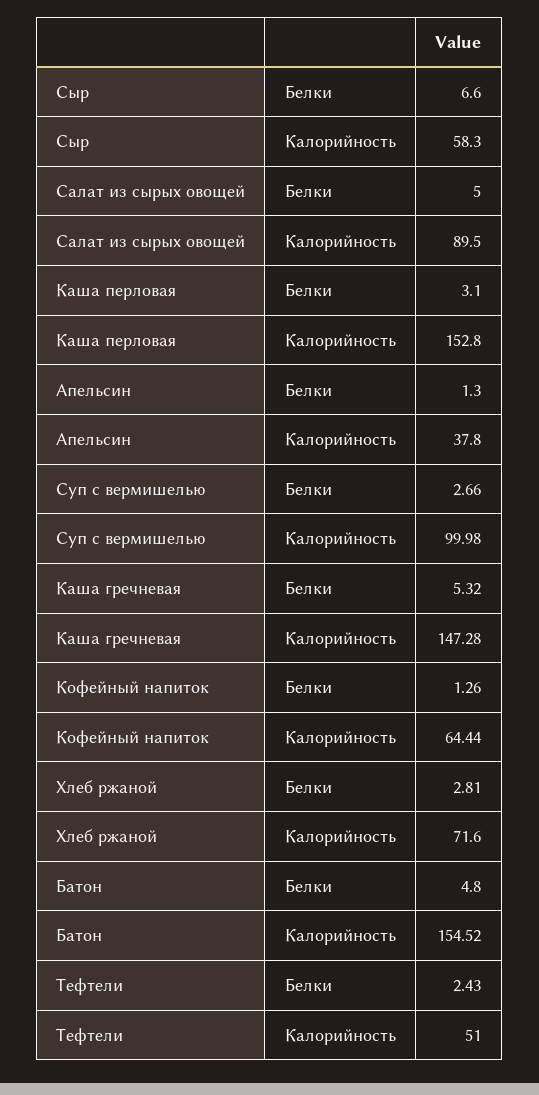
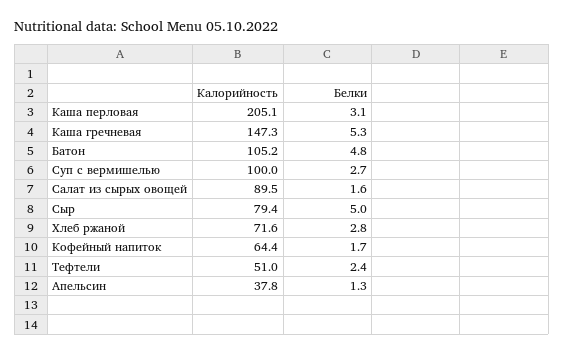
  {
    "Сыр": {
-     "Белки": 6.6,
+     "Белки": 5,
-     "Калорийность": 58.3
+     "Калорийность": 79.4
    },
    "Салат из сырых овощей": {
-     "Белки": 5,
+     "Белки": 1.6,
      "Калорийность": 89.5
    },
    "Каша перловая": {
      "Белки": 3.1,
-     "Калорийность": 152.8
+     "Калорийность": 205.1
    },
    "Апельсин": {
      "Белки": 1.3,
      "Калорийность": 37.8
    },
    "Суп с вермишелью": {
      "Белки": 2.66,
      "Калорийность": 99.98
    },
    "Каша гречневая": {
      "Белки": 5.32,
      "Калорийность": 147.28
    },
    "Кофейный напиток": {
-     "Белки": 1.26,
+     "Белки": 1.7,
      "Калорийность": 64.44
    },
    "Хлеб ржаной": {
      "Белки": 2.81,
      "Калорийность": 71.6
    },
    "Батон": {
      "Белки": 4.8,
-     "Калорийность": 154.52
+     "Калорийность": 105.2
    },
    "Тефтели": {
      "Белки": 2.43,
      "Калорийность": 51
    }
  }

